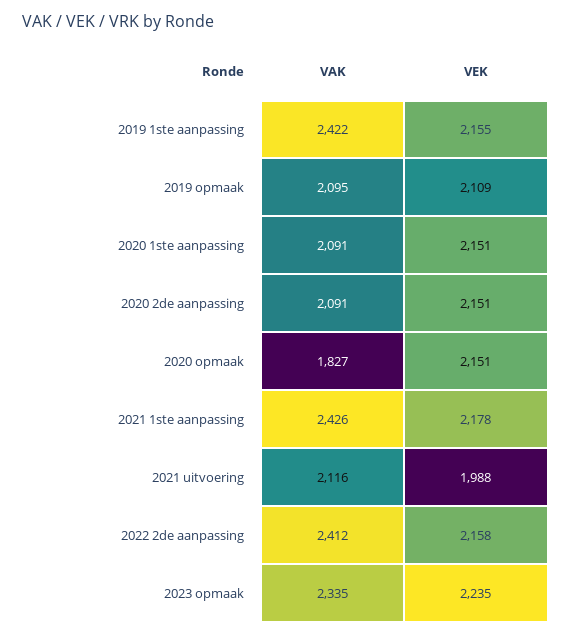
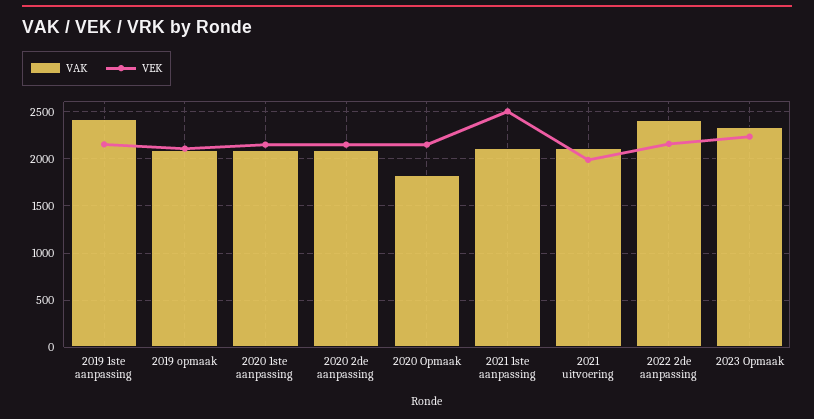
  {
    "VAK": {
      "2019 1ste aanpassing": 2422,
      "2019 opmaak": 2095,
      "2020 1ste aanpassing": 2091,
      "2020 2de aanpassing": 2091,
      "2020 opmaak": 1827,
-     "2021 1ste aanpassing": 2426,
+     "2021 1ste aanpassing": 2100,
      "2021 uitvoering": 2116,
      "2022 2de aanpassing": 2412,
      "2023 opmaak": 2335
    },
    "VEK": {
      "2019 1ste aanpassing": 2155,
      "2019 opmaak": 2109,
      "2020 1ste aanpassing": 2151,
      "2020 2de aanpassing": 2151,
      "2020 opmaak": 2151,
-     "2021 1ste aanpassing": 2178,
+     "2021 1ste aanpassing": 2500,
      "2021 uitvoering": 1988,
      "2022 2de aanpassing": 2158,
      "2023 opmaak": 2235
    }
  }

